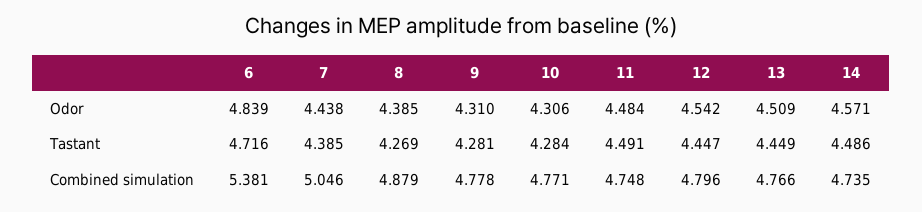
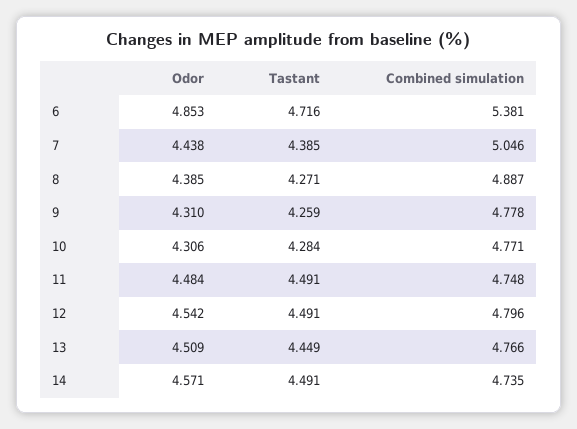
  {
    "6": {
-     "Odor": 4.839,
+     "Odor": 4.853,
      "Tastant": 4.716,
      "Combined simulation": 5.381
    },
    "7": {
      "Odor": 4.438,
      "Tastant": 4.385,
      "Combined simulation": 5.046
    },
    "8": {
      "Odor": 4.385,
-     "Tastant": 4.269,
+     "Tastant": 4.271,
-     "Combined simulation": 4.879
+     "Combined simulation": 4.887
    },
    "9": {
      "Odor": 4.31,
-     "Tastant": 4.281,
+     "Tastant": 4.259,
      "Combined simulation": 4.778
    },
    "10": {
      "Odor": 4.306,
      "Tastant": 4.284,
      "Combined simulation": 4.771
    },
    "11": {
      "Odor": 4.484,
      "Tastant": 4.491,
      "Combined simulation": 4.748
    },
    "12": {
      "Odor": 4.542,
-     "Tastant": 4.447,
+     "Tastant": 4.491,
      "Combined simulation": 4.796
    },
    "13": {
      "Odor": 4.509,
      "Tastant": 4.449,
      "Combined simulation": 4.766
    },
    "14": {
      "Odor": 4.571,
-     "Tastant": 4.486,
+     "Tastant": 4.491,
      "Combined simulation": 4.735
    }
  }

